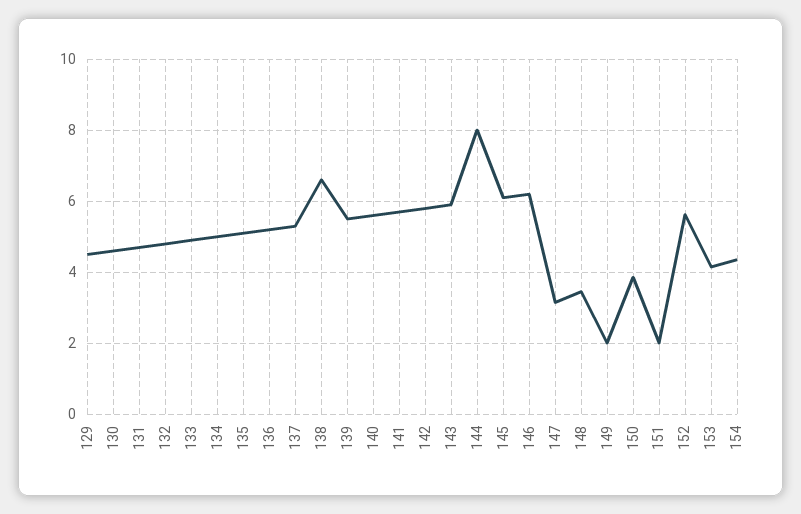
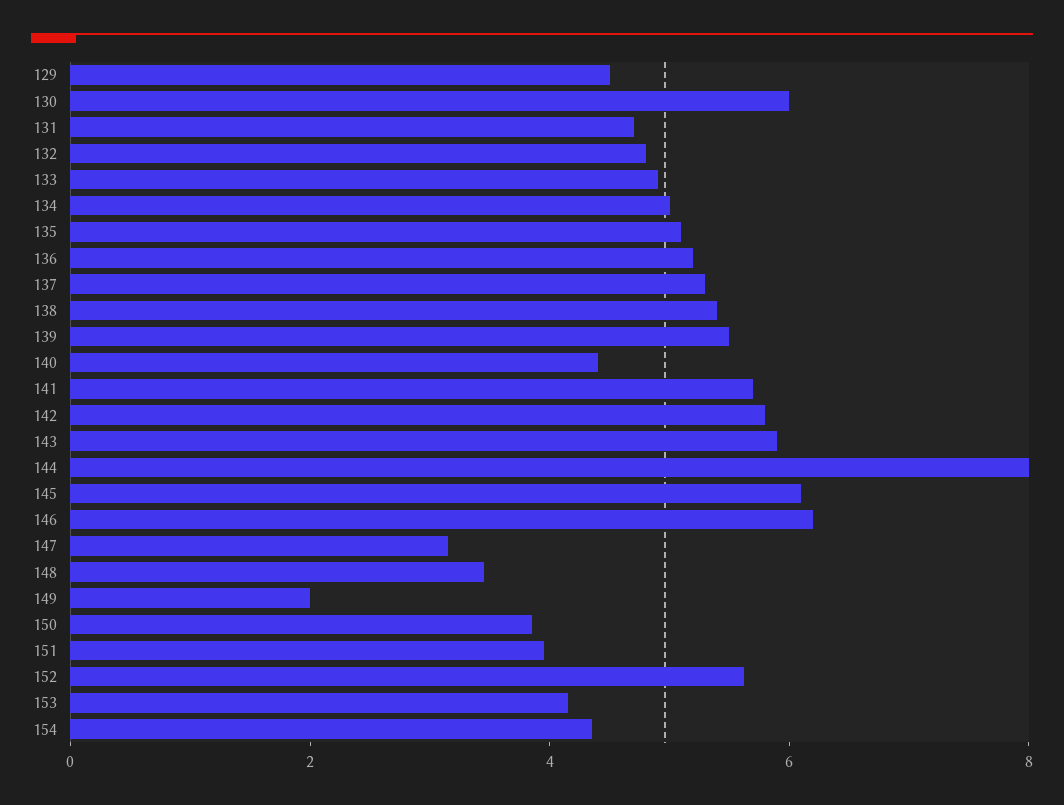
  {
    "129": 4.6,
-   "130": 4.6,
+   "130": 6,
    "131": 4.8,
    "132": 4.8,
    "133": 5,
    "134": 5,
    "135": 5.2,
    "136": 5.2,
    "137": 5.4,
-   "138": 6.6,
+   "138": 5.5,
    "139": 5.6,
-   "140": 5.6,
+   "140": 4.5,
    "141": 5.8,
    "142": 5.8,
    "143": 6,
    "144": 8,
    "145": 6.2,
    "146": 6.2,
    "147": 3.2,
    "148": 3.4,
    "149": 2,
    "150": 3.8,
-   "151": 2,
+   "151": 4,
    "152": 5.6,
    "153": 4.2,
    "154": 4.4
  }

